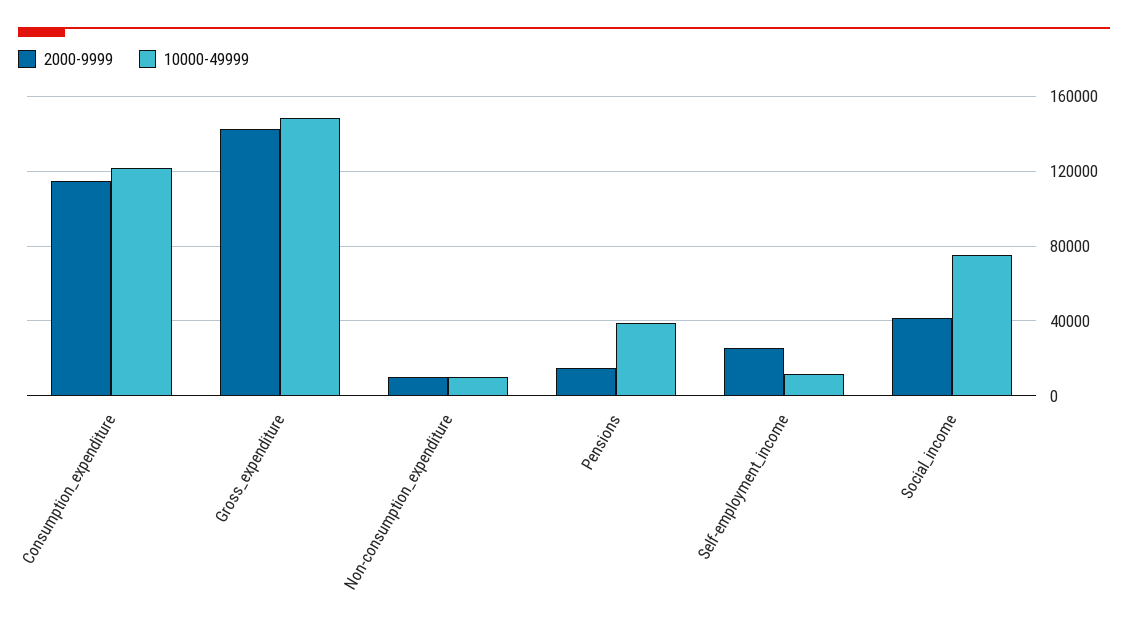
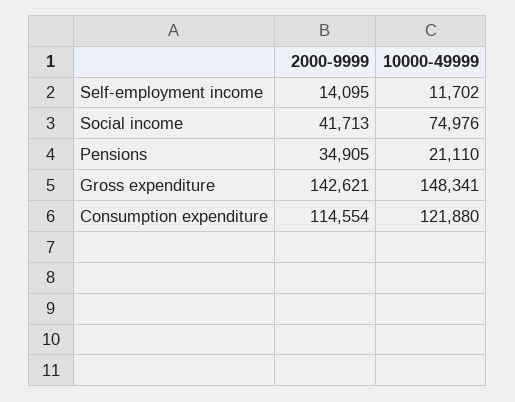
  {
    "2000-9999": {
      "Consumption_expenditure": 114554,
      "Gross_expenditure": 142621,
-     "Non-consumption_expenditure": 10000,
-     "Pensions": 15000,
+     "Pensions": 34905,
-     "Self-employment_income": 25000,
+     "Self-employment_income": 14095,
      "Social_income": 41713
    },
    "10000-49999": {
      "Consumption_expenditure": 121880,
      "Gross_expenditure": 148341,
-     "Non-consumption_expenditure": 10000,
-     "Pensions": 40000,
+     "Pensions": 21110,
      "Self-employment_income": 11702,
      "Social_income": 74976
    }
  }

